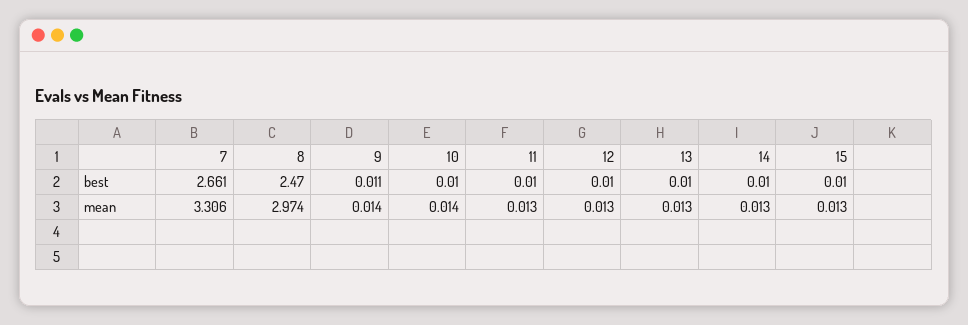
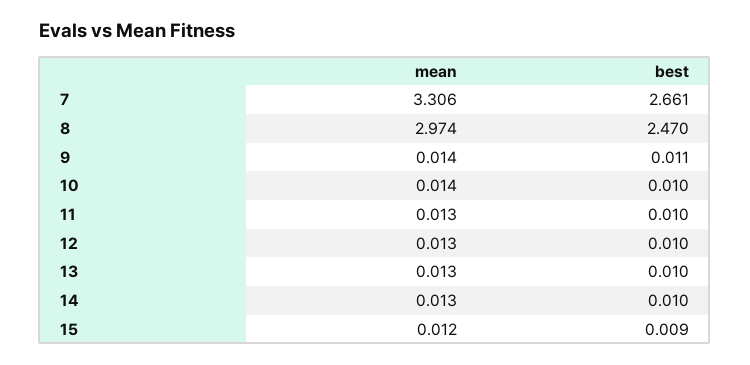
  {
    "7": {
      "best": 2.661,
      "mean": 3.306
    },
    "8": {
      "best": 2.47,
      "mean": 2.974
    },
    "9": {
      "best": 0.011,
      "mean": 0.014
    },
    "10": {
      "best": 0.01,
      "mean": 0.014
    },
    "11": {
      "best": 0.01,
      "mean": 0.013
    },
    "12": {
      "best": 0.01,
      "mean": 0.013
    },
    "13": {
      "best": 0.01,
      "mean": 0.013
    },
    "14": {
      "best": 0.01,
      "mean": 0.013
    },
    "15": {
-     "best": 0.01,
+     "best": 0.009,
-     "mean": 0.013
+     "mean": 0.012
    }
  }

